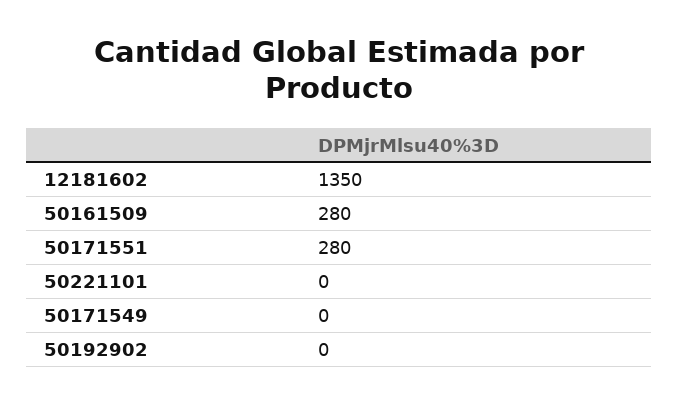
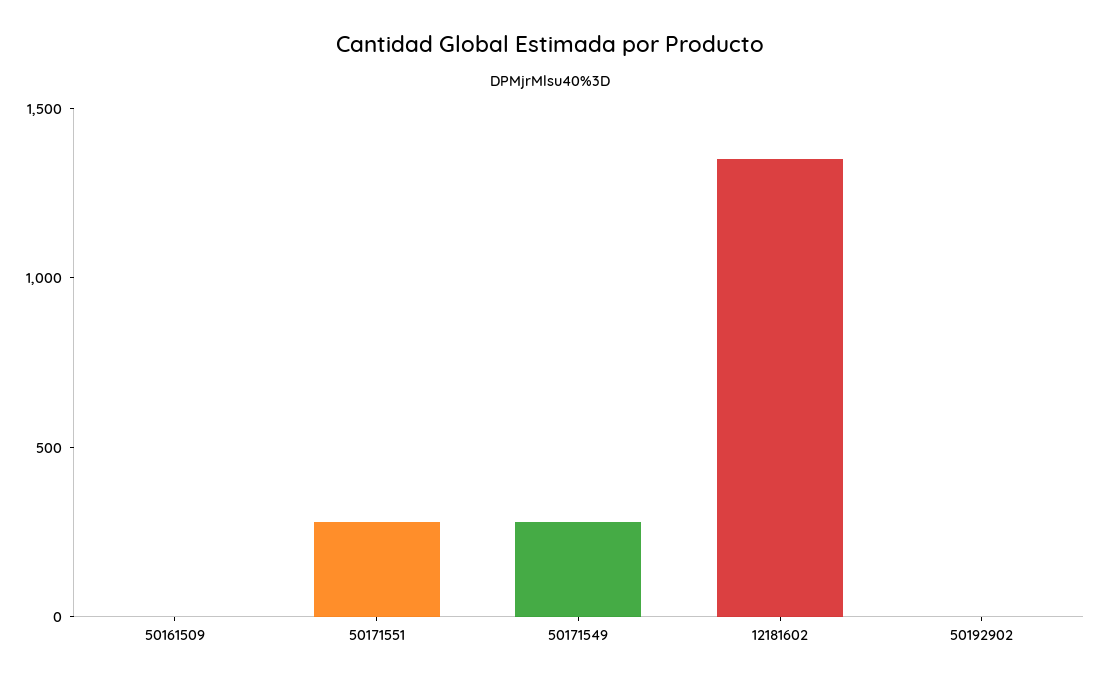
  {
    "12181602": 1350,
-   "50161509": 280,
+   "50161509": 0,
    "50171551": 280,
-   "50221101": 0,
-   "50171549": 0,
+   "50171549": 300,
    "50192902": 0
  }

